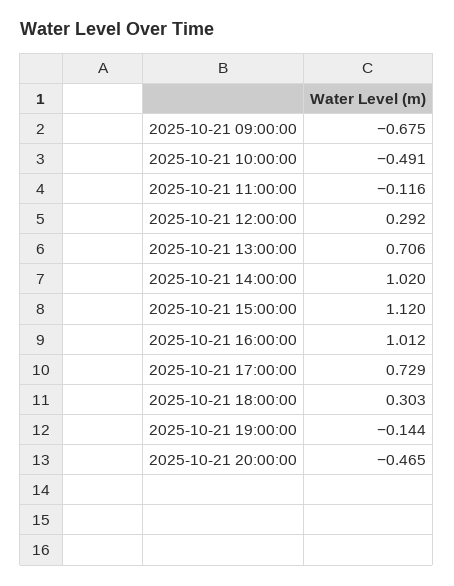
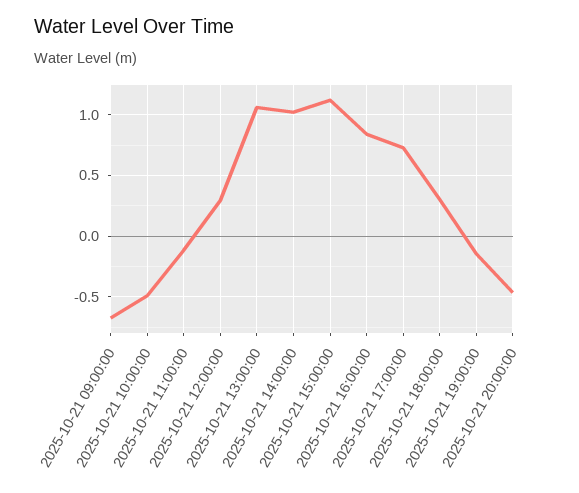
  {
    "2025-10-21 09:00:00": -0.675,
    "2025-10-21 10:00:00": -0.491,
    "2025-10-21 11:00:00": -0.116,
    "2025-10-21 12:00:00": 0.292,
-   "2025-10-21 13:00:00": 0.706,
+   "2025-10-21 13:00:00": 1.05,
    "2025-10-21 14:00:00": 1.02,
    "2025-10-21 15:00:00": 1.12,
-   "2025-10-21 16:00:00": 1.012,
+   "2025-10-21 16:00:00": 0.85,
    "2025-10-21 17:00:00": 0.729,
    "2025-10-21 18:00:00": 0.303,
    "2025-10-21 19:00:00": -0.144,
    "2025-10-21 20:00:00": -0.465
  }

